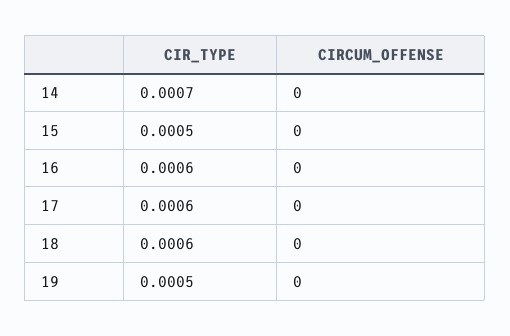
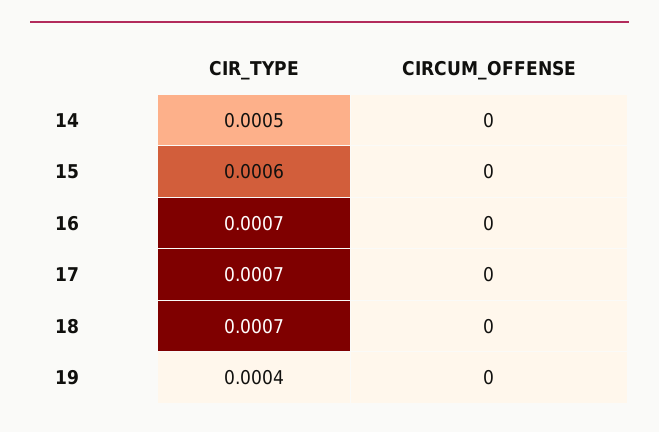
  {
    "CIR_TYPE": {
-     "14": 0.0007,
+     "14": 0.0005,
-     "15": 0.0005,
+     "15": 0.0006,
-     "16": 0.0006,
+     "16": 0.0007,
-     "17": 0.0006,
+     "17": 0.0007,
-     "18": 0.0006,
+     "18": 0.0007,
-     "19": 0.0005
+     "19": 0.0004
    },
    "CIRCUM_OFFENSE": {
      "14": 0,
      "15": 0,
      "16": 0,
      "17": 0,
      "18": 0,
      "19": 0
    }
  }

